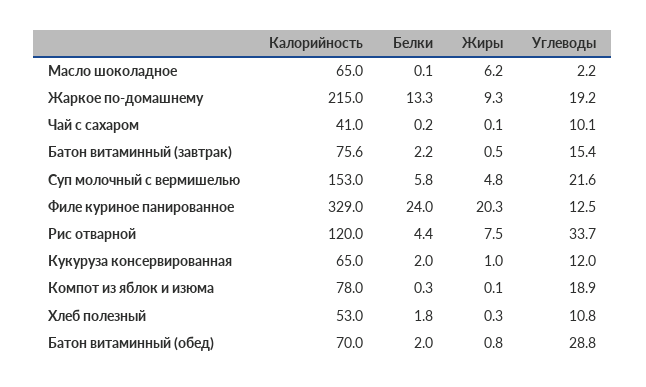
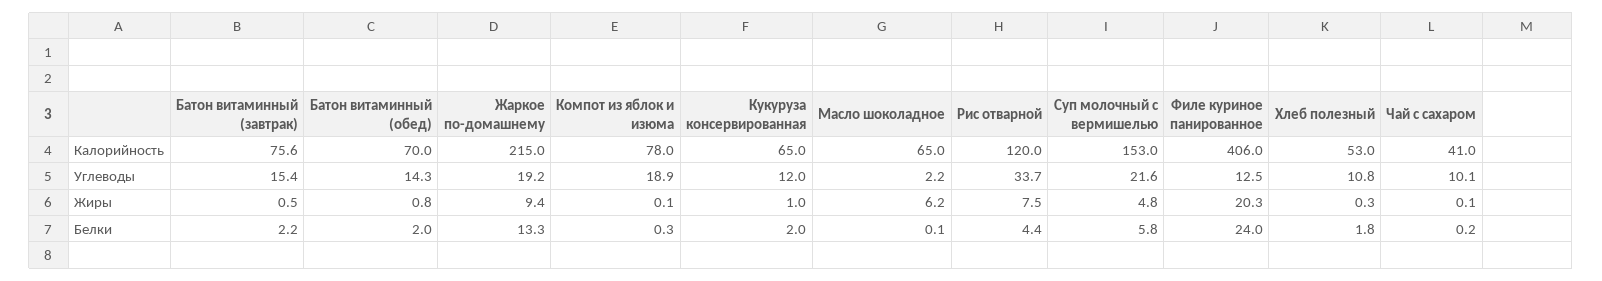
  {
    "Калорийность": {
      "Масло шоколадное": 65,
      "Жаркое по-домашнему": 215,
      "Чай с сахаром": 41,
      "Батон витаминный (завтрак)": 75.6,
      "Суп молочный с вермишелью": 153,
-     "Филе куриное панированное": 329,
+     "Филе куриное панированное": 406,
      "Рис отварной": 120,
      "Кукуруза консервированная": 65,
      "Компот из яблок и изюма": 78,
      "Хлеб полезный": 53,
      "Батон витаминный (обед)": 70
    },
    "Белки": {
      "Масло шоколадное": 0.1,
      "Жаркое по-домашнему": 13.3,
      "Чай с сахаром": 0.2,
      "Батон витаминный (завтрак)": 2.2,
      "Суп молочный с вермишелью": 5.8,
      "Филе куриное панированное": 24,
      "Рис отварной": 4.4,
      "Кукуруза консервированная": 2,
      "Компот из яблок и изюма": 0.3,
      "Хлеб полезный": 1.8,
      "Батон витаминный (обед)": 2
    },
    "Жиры": {
      "Масло шоколадное": 6.2,
-     "Жаркое по-домашнему": 9.3,
+     "Жаркое по-домашнему": 9.4,
      "Чай с сахаром": 0.1,
      "Батон витаминный (завтрак)": 0.5,
      "Суп молочный с вермишелью": 4.8,
      "Филе куриное панированное": 20.3,
      "Рис отварной": 7.5,
      "Кукуруза консервированная": 1,
      "Компот из яблок и изюма": 0.1,
      "Хлеб полезный": 0.3,
      "Батон витаминный (обед)": 0.8
    },
    "Углеводы": {
      "Масло шоколадное": 2.2,
      "Жаркое по-домашнему": 19.2,
      "Чай с сахаром": 10.1,
      "Батон витаминный (завтрак)": 15.4,
      "Суп молочный с вермишелью": 21.6,
      "Филе куриное панированное": 12.5,
      "Рис отварной": 33.7,
      "Кукуруза консервированная": 12,
      "Компот из яблок и изюма": 18.9,
      "Хлеб полезный": 10.8,
-     "Батон витаминный (обед)": 28.8
+     "Батон витаминный (обед)": 14.3
    }
  }

